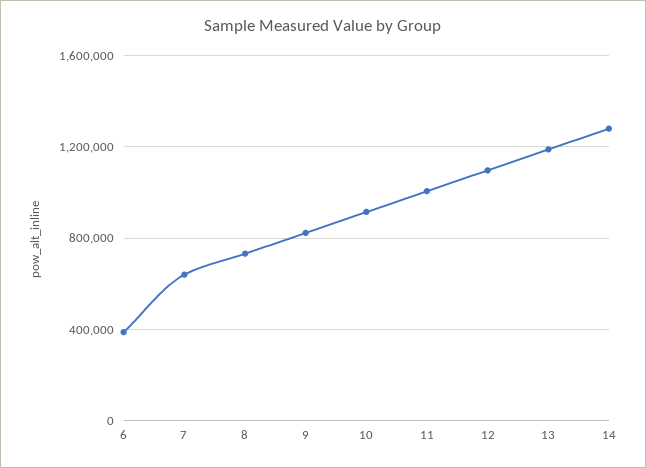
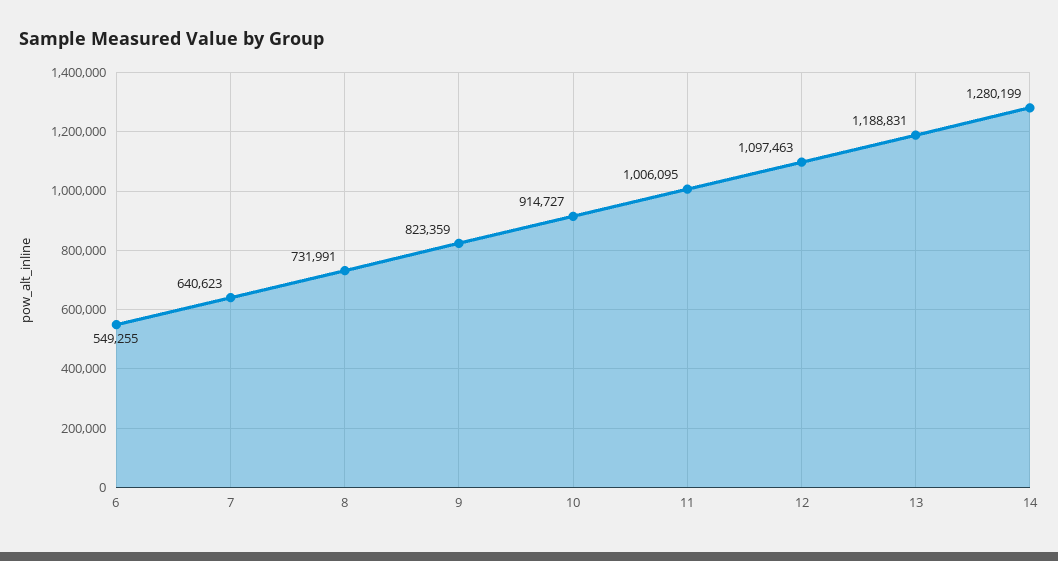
  {
-   "6": 400000,
+   "6": 549255,
    "7": 640623,
    "8": 731991,
    "9": 823359,
    "10": 914727,
    "11": 1006095,
    "12": 1097463,
    "13": 1188831,
    "14": 1280199
  }

